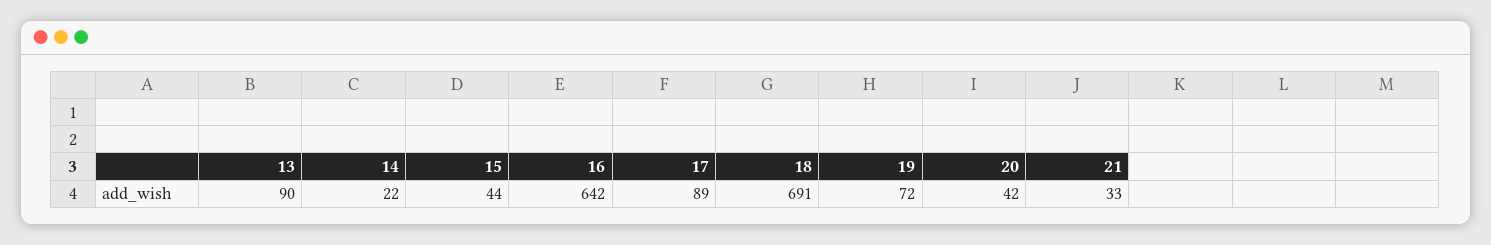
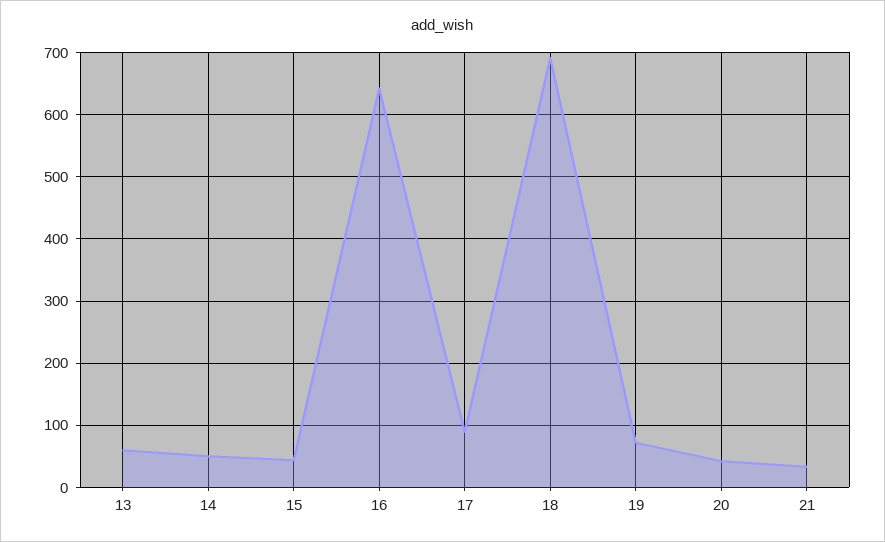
  {
-   "13": 90,
+   "13": 60,
-   "14": 22,
+   "14": 50,
    "15": 44,
    "16": 642,
    "17": 89,
    "18": 691,
    "19": 72,
    "20": 42,
    "21": 33
  }

